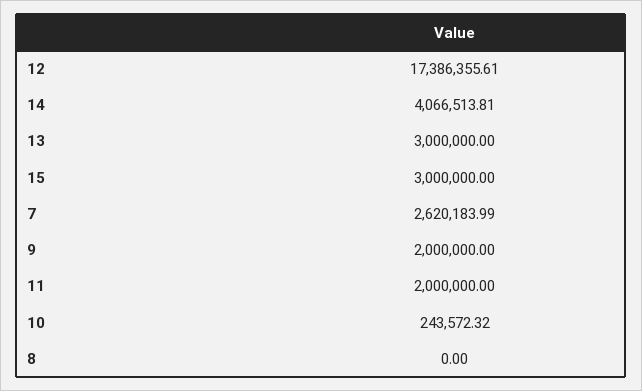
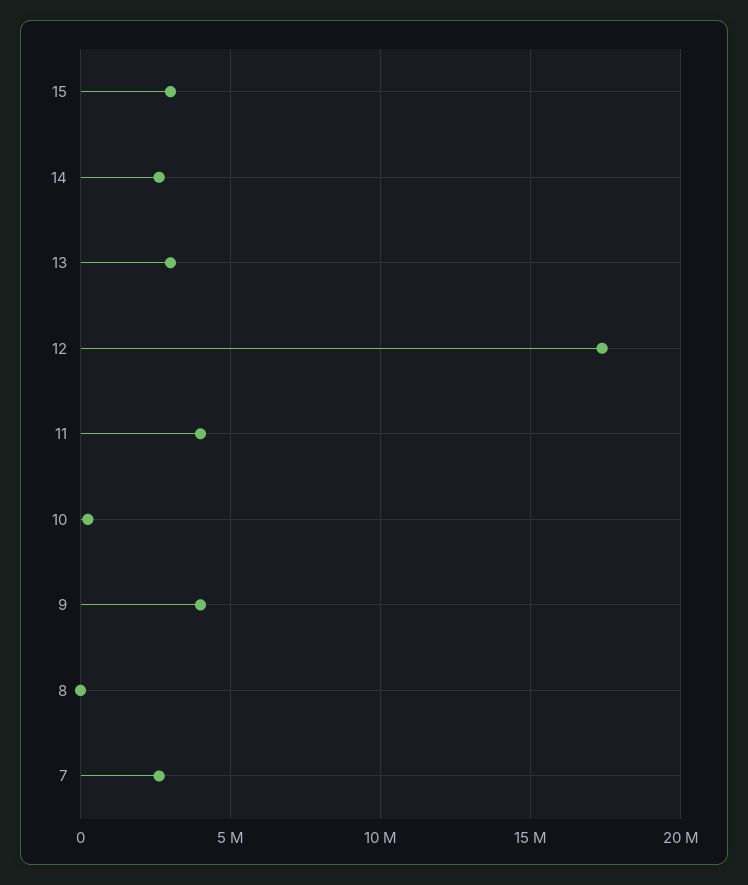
  {
    "12": 17386355.61,
-   "14": 4066513.81,
+   "14": 2500000,
    "13": 3000000,
    "15": 3000000,
    "7": 2620183.99,
-   "9": 2000000,
+   "9": 4000000,
-   "11": 2000000,
+   "11": 4000000,
    "10": 243572.32,
    "8": 0
  }

